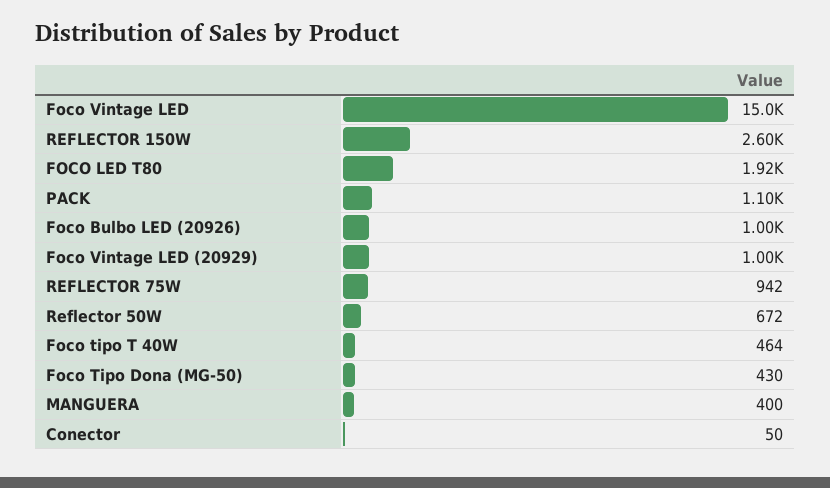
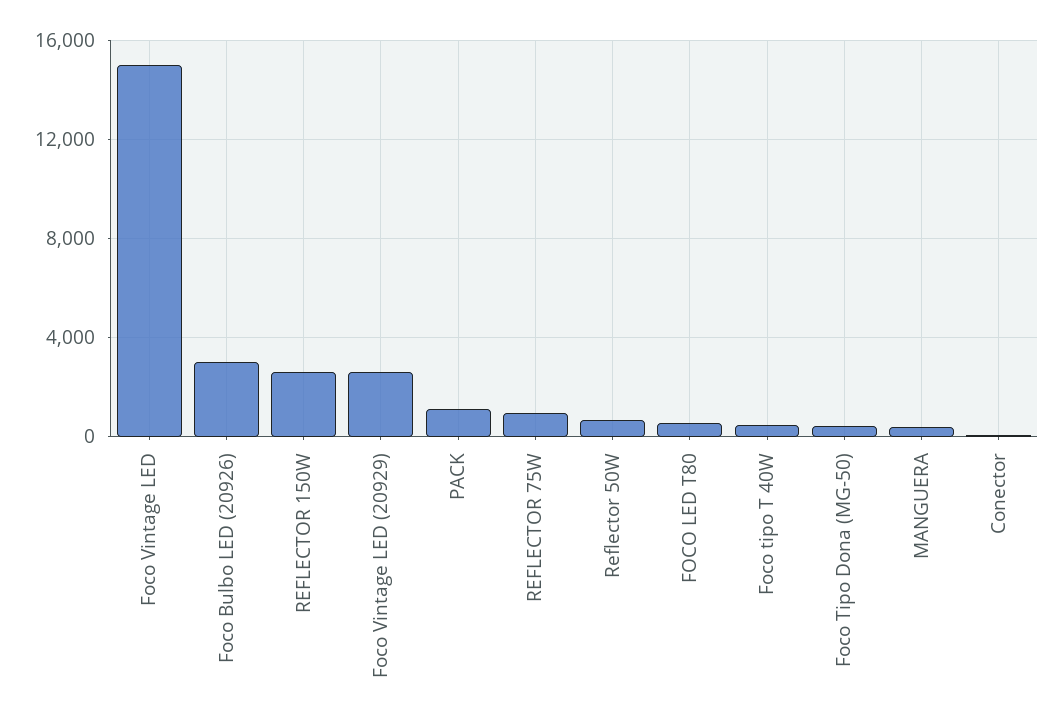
  {
    "Foco Vintage LED": 15000,
    "REFLECTOR 150W": 2600,
-   "FOCO LED T80": 1920,
+   "FOCO LED T80": 500,
    "PACK": 1100,
-   "Foco Bulbo LED (20926)": 1000,
+   "Foco Bulbo LED (20926)": 3000,
-   "Foco Vintage LED (20929)": 1000,
+   "Foco Vintage LED (20929)": 2500,
    "REFLECTOR 75W": 942,
    "Reflector 50W": 672,
    "Foco tipo T 40W": 464,
    "Foco Tipo Dona (MG-50)": 430,
    "MANGUERA": 400,
    "Conector": 50
  }

